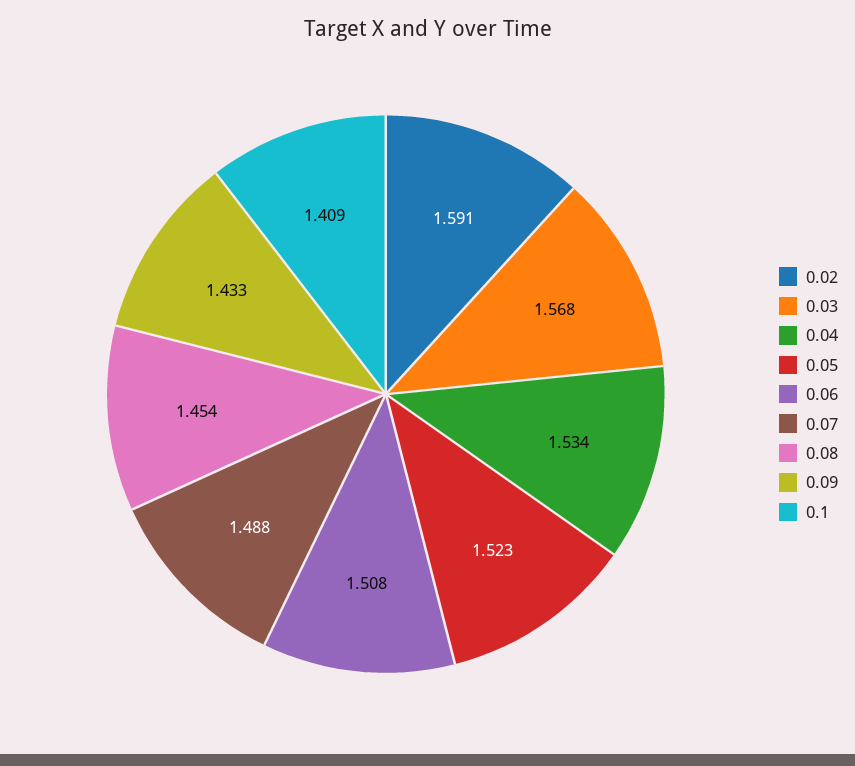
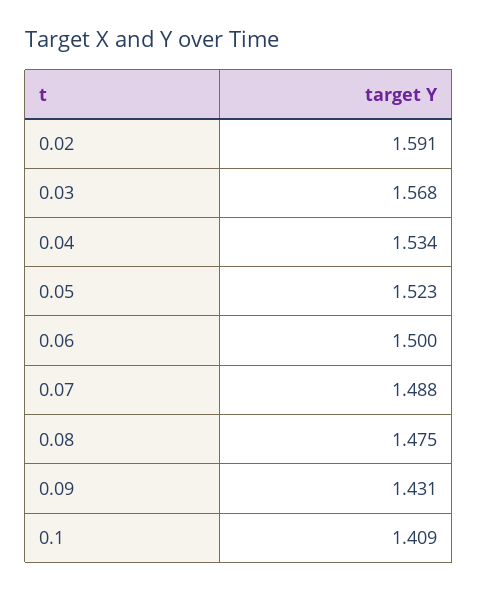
  {
    "0.02": 1.591,
    "0.03": 1.568,
    "0.04": 1.534,
    "0.05": 1.523,
-   "0.06": 1.508,
+   "0.06": 1.5,
    "0.07": 1.488,
-   "0.08": 1.454,
+   "0.08": 1.475,
-   "0.09": 1.433,
+   "0.09": 1.431,
    "0.1": 1.409
  }

